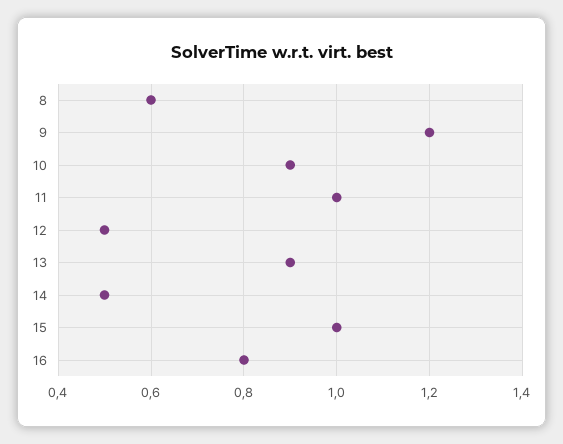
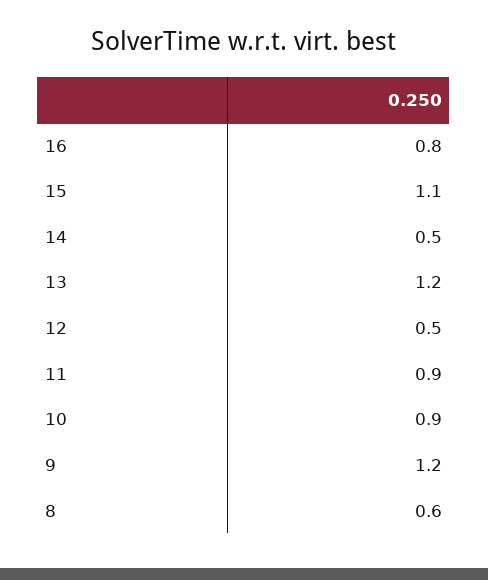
  {
    "8": 0.6,
    "9": 1.2,
    "10": 0.9,
-   "11": 1,
+   "11": 0.9,
    "12": 0.5,
-   "13": 0.9,
+   "13": 1.2,
    "14": 0.5,
-   "15": 1,
+   "15": 1.1,
    "16": 0.8
  }

